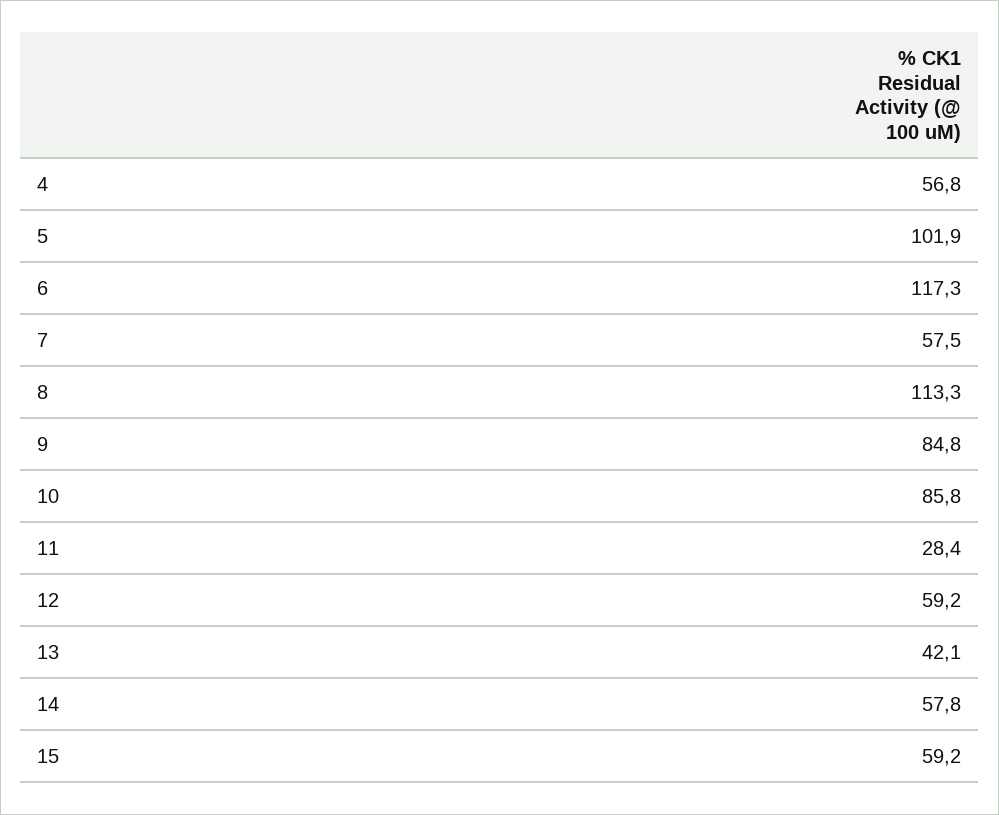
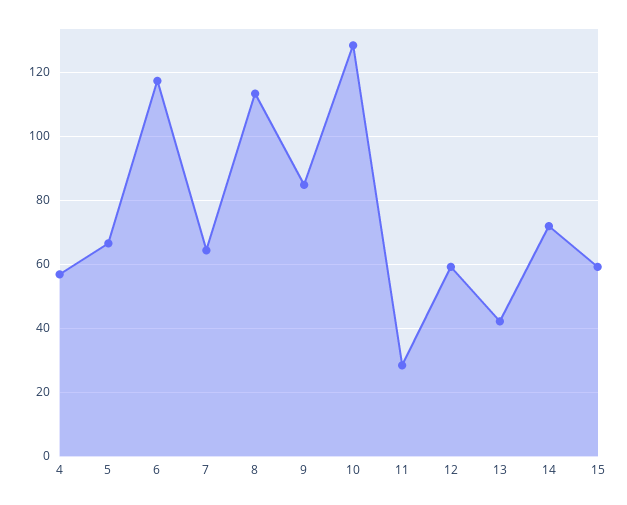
  {
    "4": 56.8,
-   "5": 101.9,
+   "5": 66,
    "6": 117.3,
-   "7": 57.5,
+   "7": 64,
    "8": 113.3,
    "9": 84.8,
-   "10": 85.8,
+   "10": 128,
    "11": 28.4,
    "12": 59.2,
    "13": 42.1,
-   "14": 57.8,
+   "14": 72,
    "15": 59.2
  }

